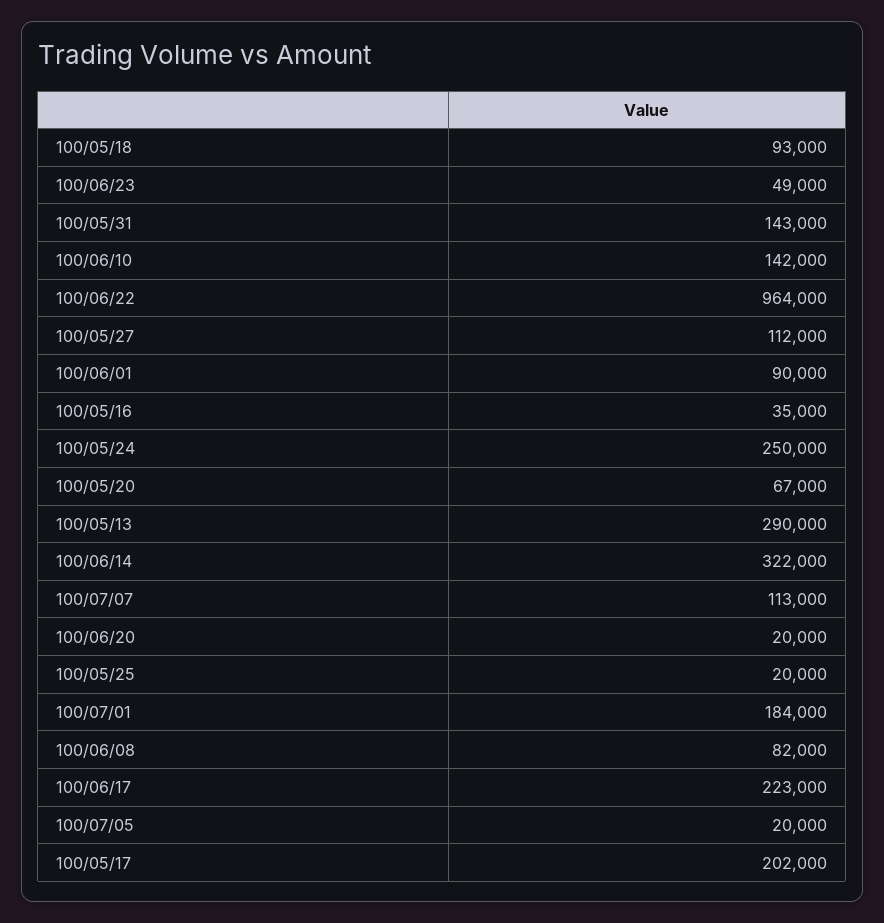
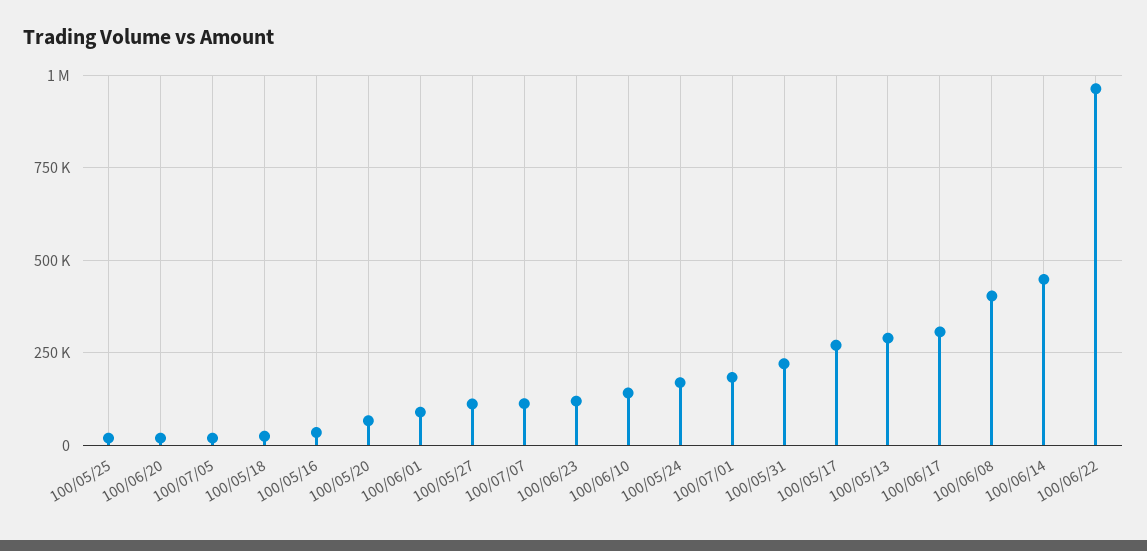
  {
-   "100/05/18": 93000,
+   "100/05/18": 25000,
-   "100/06/23": 49000,
+   "100/06/23": 125000,
-   "100/05/31": 143000,
+   "100/05/31": 225000,
    "100/06/10": 142000,
    "100/06/22": 964000,
    "100/05/27": 112000,
    "100/06/01": 90000,
    "100/05/16": 35000,
-   "100/05/24": 250000,
+   "100/05/24": 175000,
    "100/05/20": 67000,
    "100/05/13": 290000,
-   "100/06/14": 322000,
+   "100/06/14": 450000,
    "100/07/07": 113000,
    "100/06/20": 20000,
    "100/05/25": 20000,
    "100/07/01": 184000,
-   "100/06/08": 82000,
+   "100/06/08": 400000,
-   "100/06/17": 223000,
+   "100/06/17": 300000,
    "100/07/05": 20000,
-   "100/05/17": 202000
+   "100/05/17": 275000
  }

